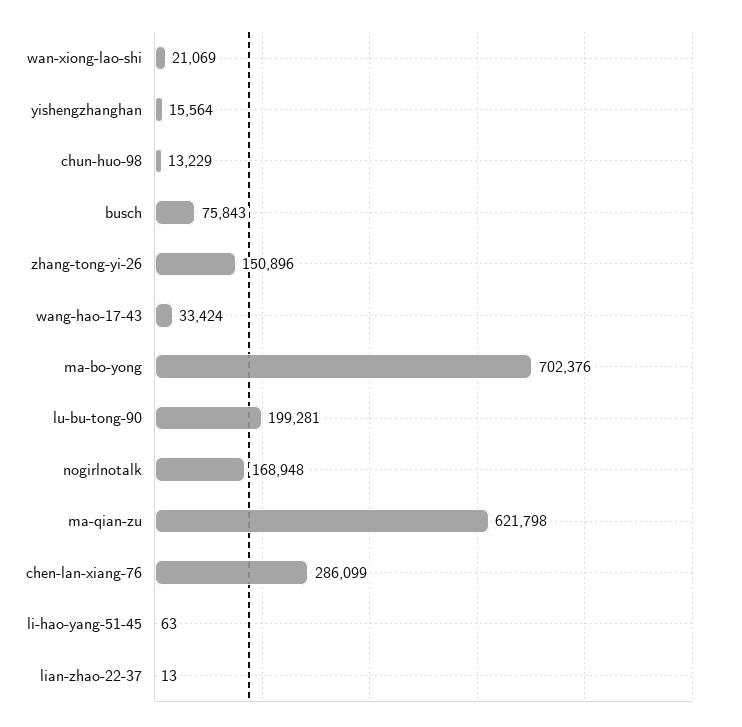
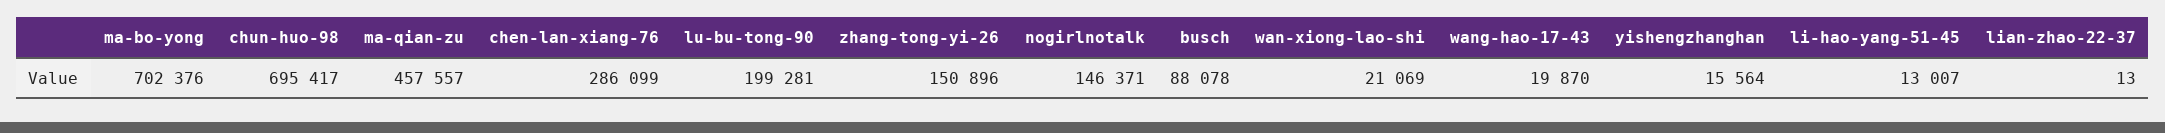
  {
    "wan-xiong-lao-shi": 21069,
    "yishengzhanghan": 15564,
-   "chun-huo-98": 13229,
+   "chun-huo-98": 695417,
-   "busch": 75843,
+   "busch": 88078,
    "zhang-tong-yi-26": 150896,
-   "wang-hao-17-43": 33424,
+   "wang-hao-17-43": 19870,
    "ma-bo-yong": 702376,
    "lu-bu-tong-90": 199281,
-   "nogirlnotalk": 168948,
+   "nogirlnotalk": 146371,
-   "ma-qian-zu": 621798,
+   "ma-qian-zu": 457557,
    "chen-lan-xiang-76": 286099,
-   "li-hao-yang-51-45": 63,
+   "li-hao-yang-51-45": 13007,
    "lian-zhao-22-37": 13
  }

